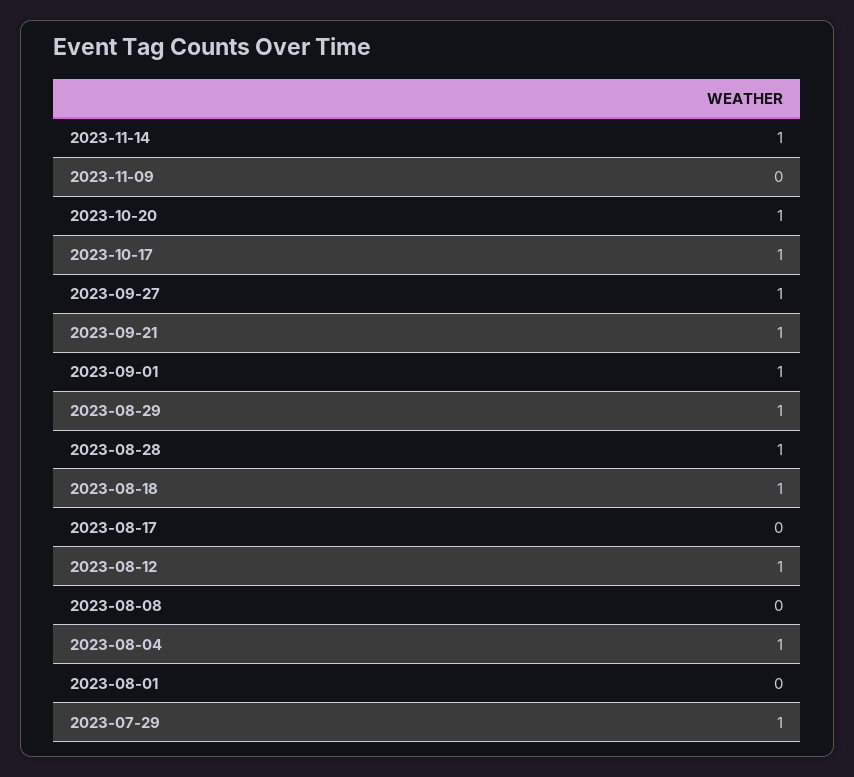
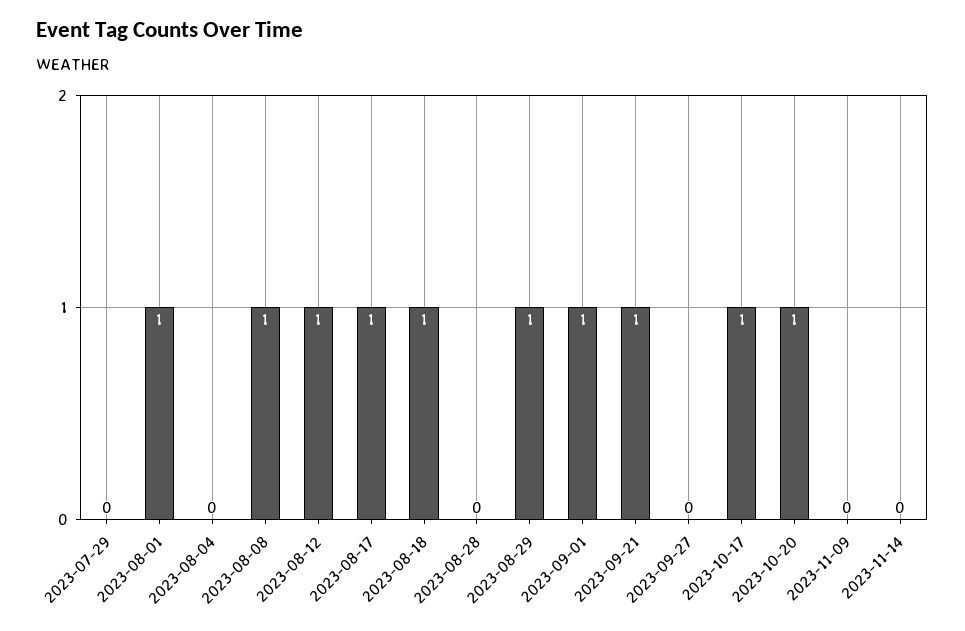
  {
-   "2023-11-14": 1,
+   "2023-11-14": 0,
    "2023-11-09": 0,
    "2023-10-20": 1,
    "2023-10-17": 1,
-   "2023-09-27": 1,
+   "2023-09-27": 0,
    "2023-09-21": 1,
    "2023-09-01": 1,
    "2023-08-29": 1,
-   "2023-08-28": 1,
+   "2023-08-28": 0,
    "2023-08-18": 1,
-   "2023-08-17": 0,
+   "2023-08-17": 1,
    "2023-08-12": 1,
-   "2023-08-08": 0,
+   "2023-08-08": 1,
-   "2023-08-04": 1,
+   "2023-08-04": 0,
-   "2023-08-01": 0,
+   "2023-08-01": 1,
-   "2023-07-29": 1
+   "2023-07-29": 0
  }

